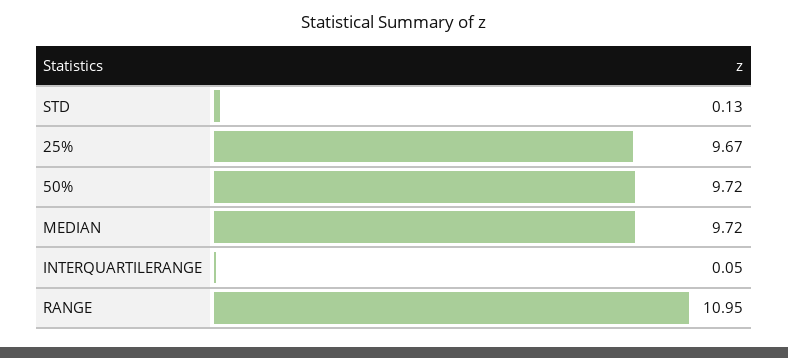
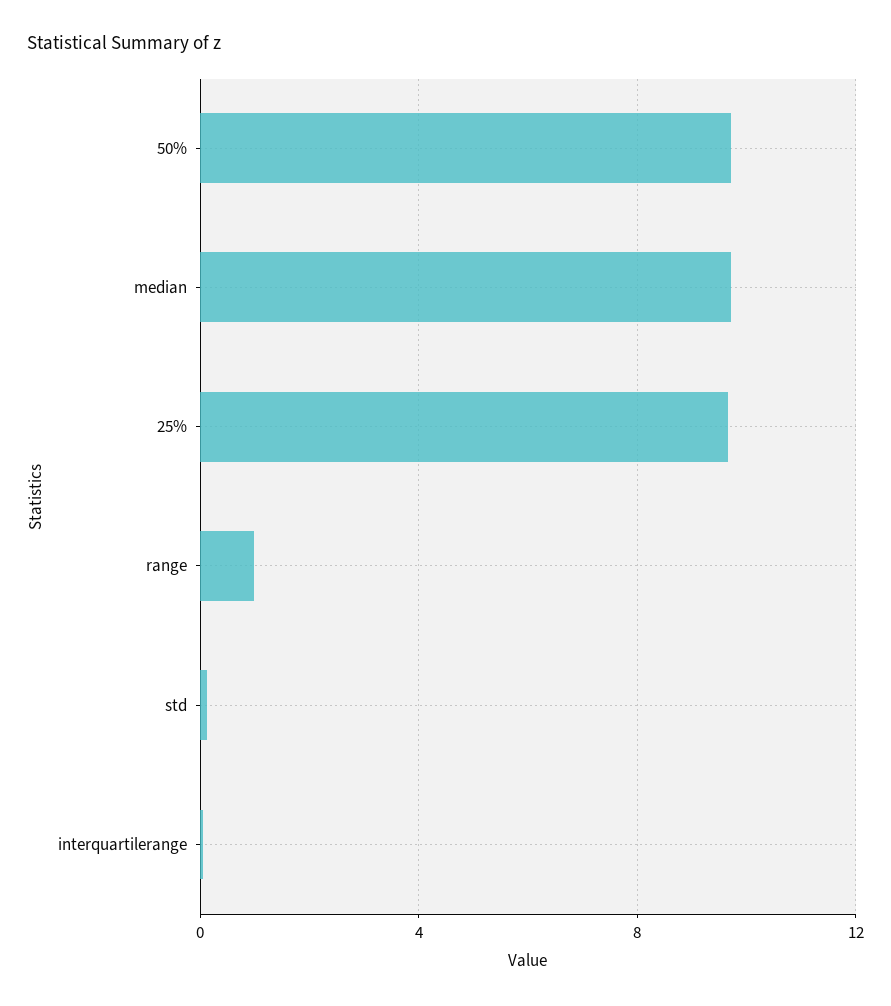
  {
    "STD": 0.13,
    "25%": 9.67,
    "50%": 9.72,
    "MEDIAN": 9.72,
    "INTERQUARTILERANGE": 0.05,
-   "RANGE": 10.95
+   "RANGE": 1
  }

